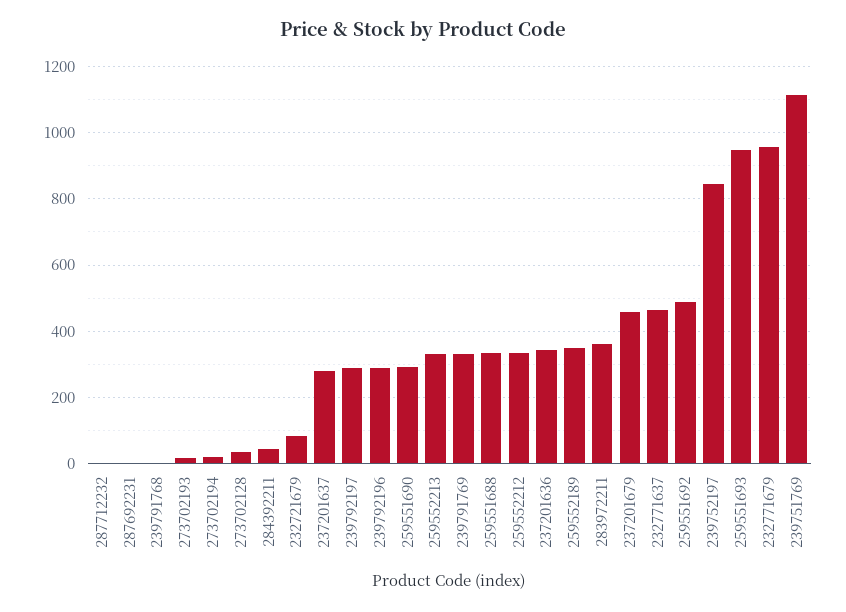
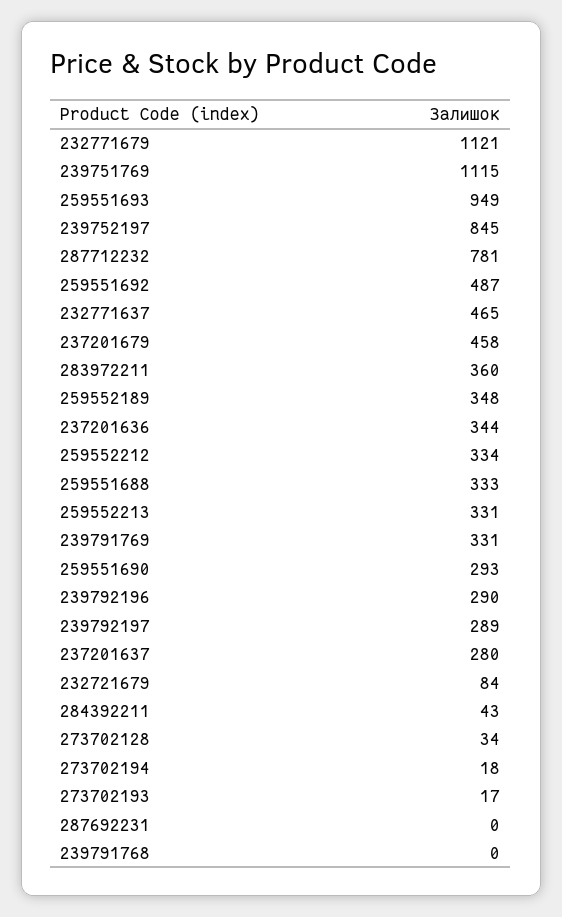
  {
-   "287712232": 0,
+   "287712232": 781,
    "287692231": 0,
    "239791768": 0,
    "273702193": 17,
    "273702194": 18,
    "273702128": 34,
    "284392211": 43,
    "232721679": 84,
    "237201637": 280,
    "239792197": 289,
    "239792196": 290,
    "259551690": 293,
    "259552213": 331,
    "239791769": 331,
    "259551688": 333,
    "259552212": 334,
    "237201636": 344,
    "259552189": 348,
    "283972211": 360,
    "237201679": 458,
    "232771637": 465,
    "259551692": 487,
    "239752197": 845,
    "259551693": 949,
-   "232771679": 960,
+   "232771679": 1121,
    "239751769": 1115
  }

